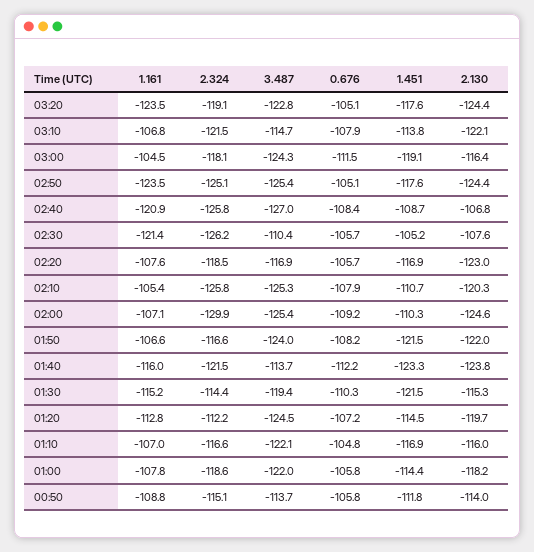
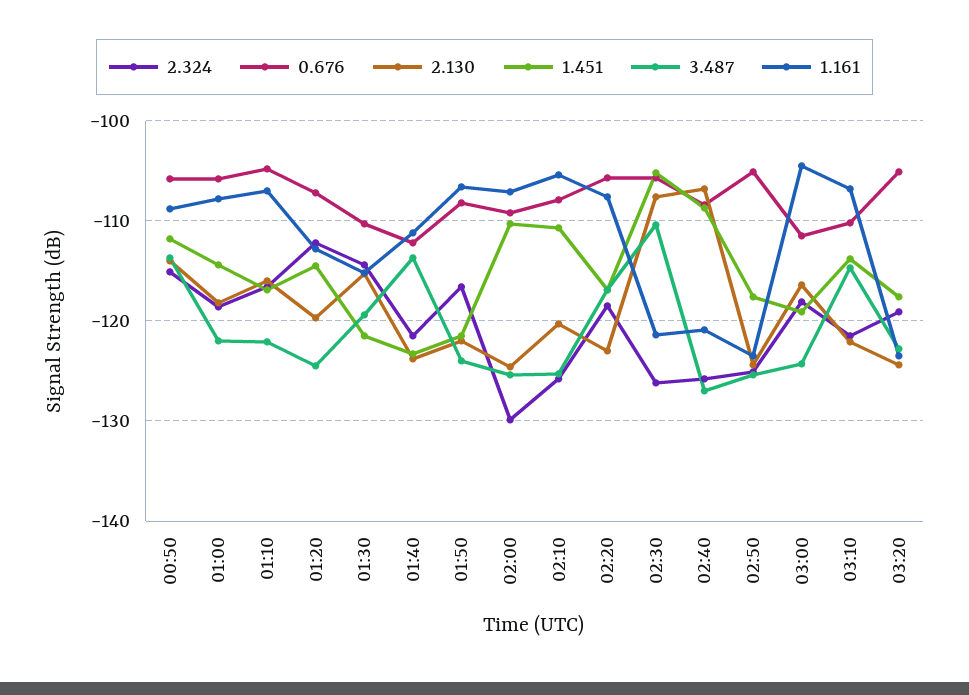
  {
    "1.161": {
      "03:20": -123.5,
      "03:10": -106.8,
      "03:00": -104.5,
      "02:50": -123.5,
      "02:40": -120.9,
      "02:30": -121.4,
      "02:20": -107.6,
      "02:10": -105.4,
      "02:00": -107.1,
      "01:50": -106.6,
-     "01:40": -116,
+     "01:40": -111,
      "01:30": -115.2,
      "01:20": -112.8,
      "01:10": -107,
      "01:00": -107.8,
      "00:50": -108.8
    },
    "2.324": {
      "03:20": -119.1,
      "03:10": -121.5,
      "03:00": -118.1,
      "02:50": -125.1,
      "02:40": -125.8,
      "02:30": -126.2,
      "02:20": -118.5,
      "02:10": -125.8,
      "02:00": -129.9,
      "01:50": -116.6,
      "01:40": -121.5,
      "01:30": -114.4,
      "01:20": -112.2,
      "01:10": -116.6,
      "01:00": -118.6,
      "00:50": -115.1
    },
    "3.487": {
      "03:20": -122.8,
      "03:10": -114.7,
      "03:00": -124.3,
      "02:50": -125.4,
      "02:40": -127,
      "02:30": -110.4,
      "02:20": -116.9,
      "02:10": -125.3,
      "02:00": -125.4,
      "01:50": -124,
      "01:40": -113.7,
      "01:30": -119.4,
      "01:20": -124.5,
      "01:10": -122.1,
      "01:00": -122,
      "00:50": -113.7
    },
    "0.676": {
      "03:20": -105.1,
-     "03:10": -107.9,
+     "03:10": -110,
      "03:00": -111.5,
      "02:50": -105.1,
      "02:40": -108.4,
      "02:30": -105.7,
      "02:20": -105.7,
      "02:10": -107.9,
      "02:00": -109.2,
      "01:50": -108.2,
      "01:40": -112.2,
      "01:30": -110.3,
      "01:20": -107.2,
      "01:10": -104.8,
      "01:00": -105.8,
      "00:50": -105.8
    },
    "1.451": {
      "03:20": -117.6,
      "03:10": -113.8,
      "03:00": -119.1,
      "02:50": -117.6,
      "02:40": -108.7,
      "02:30": -105.2,
      "02:20": -116.9,
      "02:10": -110.7,
      "02:00": -110.3,
      "01:50": -121.5,
      "01:40": -123.3,
      "01:30": -121.5,
      "01:20": -114.5,
      "01:10": -116.9,
      "01:00": -114.4,
      "00:50": -111.8
    },
    "2.130": {
      "03:20": -124.4,
      "03:10": -122.1,
      "03:00": -116.4,
      "02:50": -124.4,
      "02:40": -106.8,
      "02:30": -107.6,
      "02:20": -123,
      "02:10": -120.3,
      "02:00": -124.6,
      "01:50": -122,
      "01:40": -123.8,
      "01:30": -115.3,
      "01:20": -119.7,
      "01:10": -116,
      "01:00": -118.2,
      "00:50": -114
    }
  }

